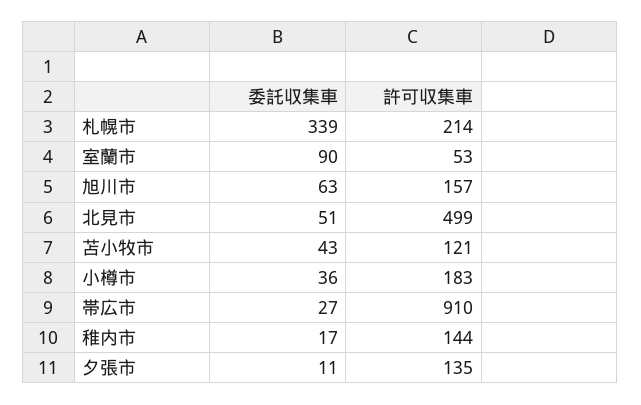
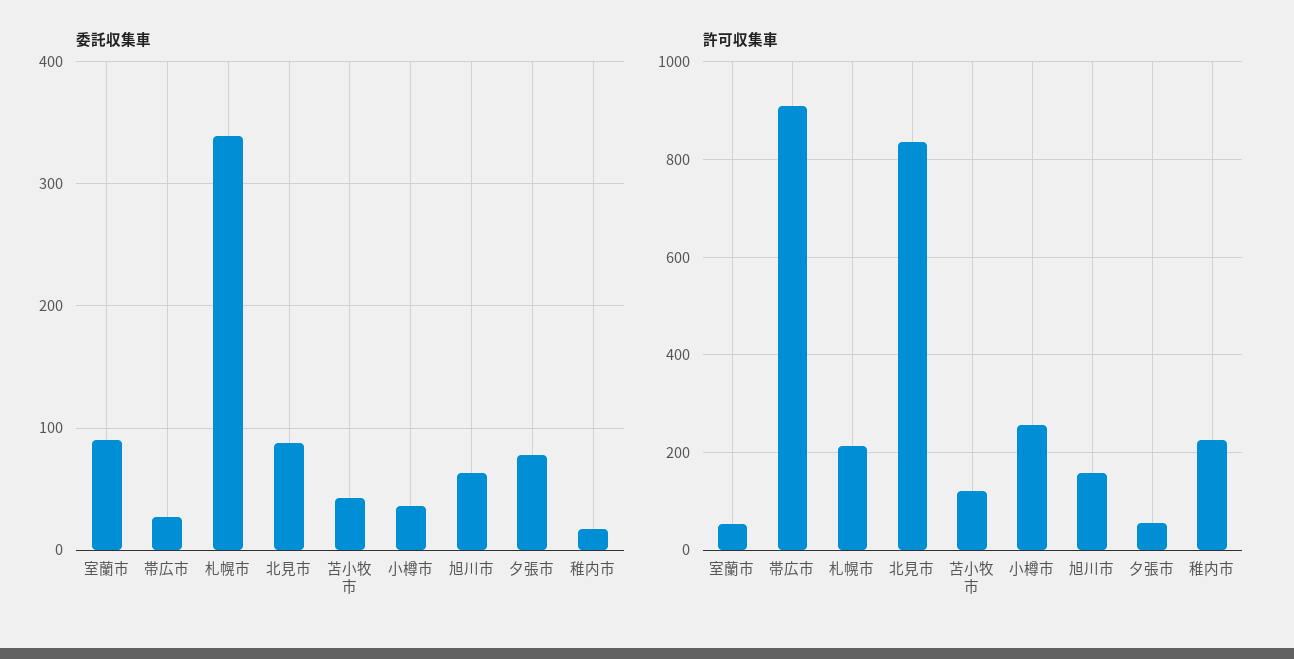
  {
    "委託収集車": {
      "札幌市": 339,
      "室蘭市": 90,
      "旭川市": 63,
-     "北見市": 51,
+     "北見市": 90,
      "苫小牧市": 43,
      "小樽市": 36,
      "帯広市": 27,
      "稚内市": 17,
-     "夕張市": 11
+     "夕張市": 80
    },
    "許可収集車": {
      "札幌市": 214,
      "室蘭市": 53,
      "旭川市": 157,
-     "北見市": 499,
+     "北見市": 840,
      "苫小牧市": 121,
-     "小樽市": 183,
+     "小樽市": 260,
      "帯広市": 910,
-     "稚内市": 144,
+     "稚内市": 220,
-     "夕張市": 135
+     "夕張市": 60
    }
  }

